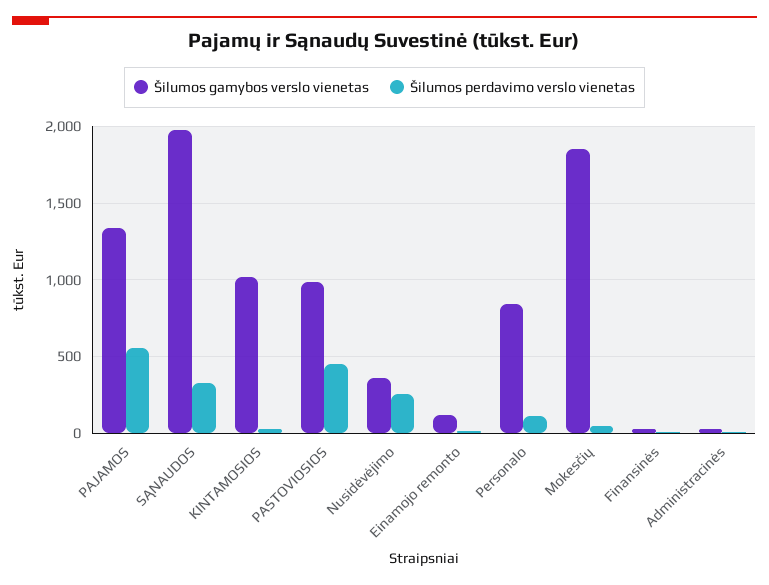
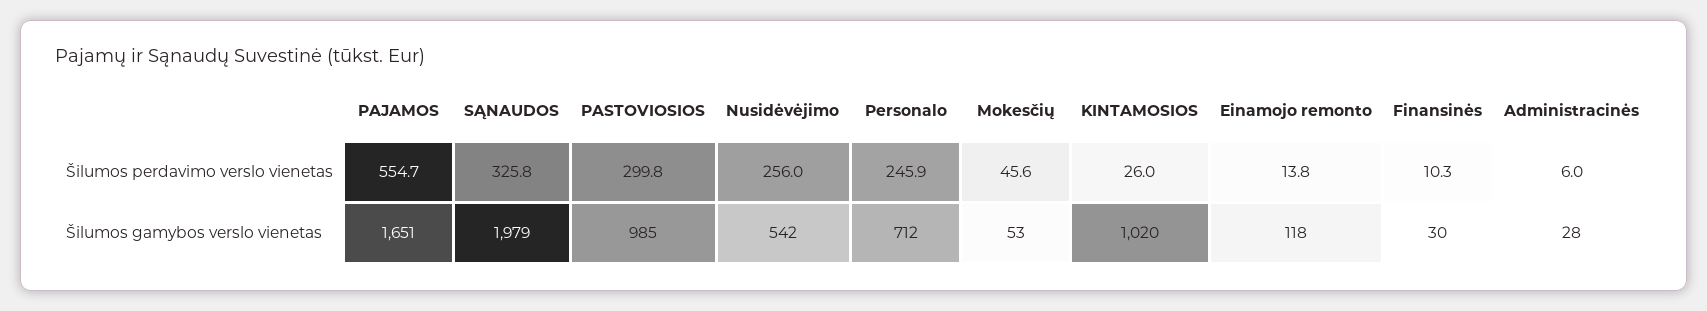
  {
    "Šilumos gamybos verslo vienetas": {
-     "PAJAMOS": 1350,
+     "PAJAMOS": 1651,
      "SĄNAUDOS": 1979,
      "KINTAMOSIOS": 1020,
      "PASTOVIOSIOS": 985,
-     "Nusidėvėjimo": 350,
+     "Nusidėvėjimo": 542,
      "Einamojo remonto": 118,
-     "Personalo": 850,
+     "Personalo": 712,
-     "Mokesčių": 1850,
+     "Mokesčių": 53,
      "Finansinės": 30,
      "Administracinės": 28
    },
    "Šilumos perdavimo verslo vienetas": {
      "PAJAMOS": 554.7,
      "SĄNAUDOS": 325.8,
      "KINTAMOSIOS": 26,
-     "PASTOVIOSIOS": 450,
+     "PASTOVIOSIOS": 299.8,
      "Nusidėvėjimo": 256,
      "Einamojo remonto": 13.8,
-     "Personalo": 100,
+     "Personalo": 245.9,
      "Mokesčių": 45.6,
      "Finansinės": 10.3,
      "Administracinės": 6
    }
  }

